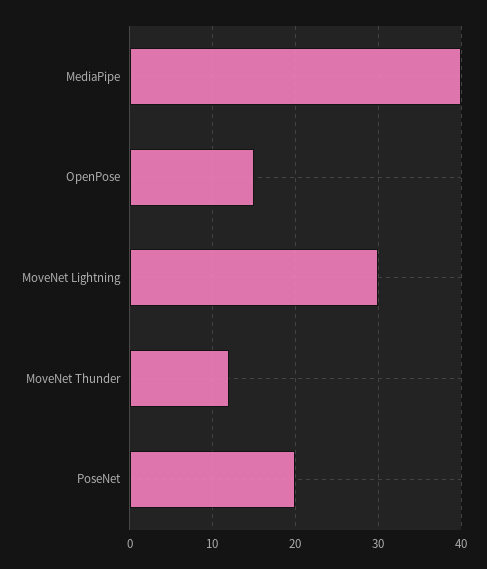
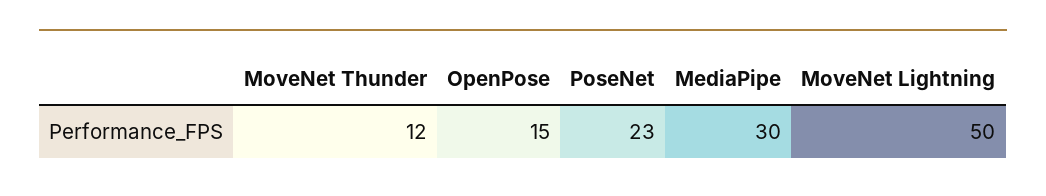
  {
-   "MediaPipe": 40,
+   "MediaPipe": 30,
    "OpenPose": 15,
-   "MoveNet Lightning": 30,
+   "MoveNet Lightning": 50,
    "MoveNet Thunder": 12,
-   "PoseNet": 20
+   "PoseNet": 23
  }

